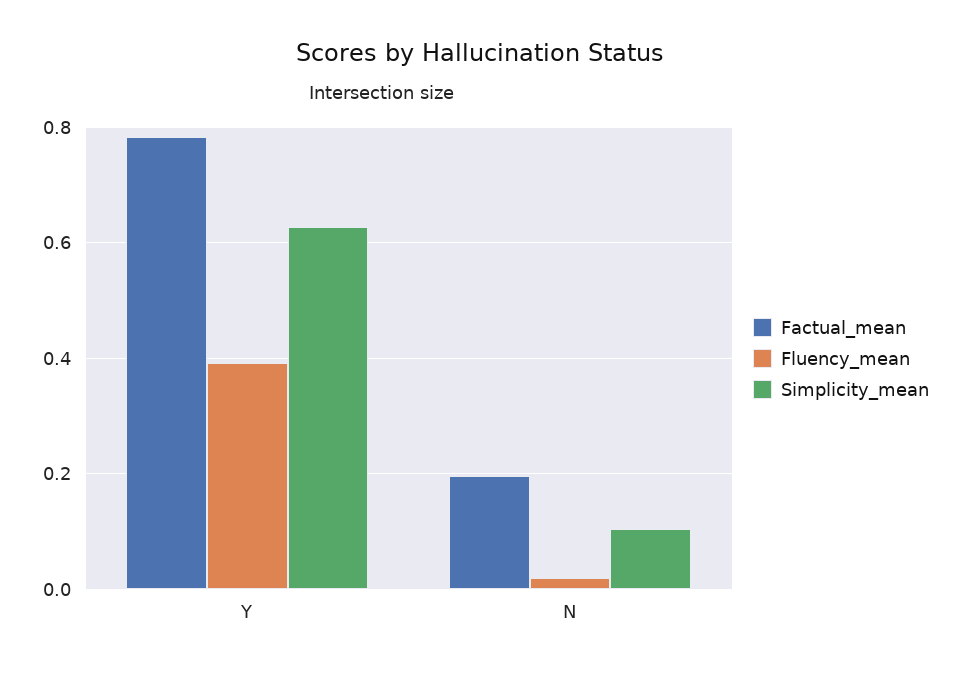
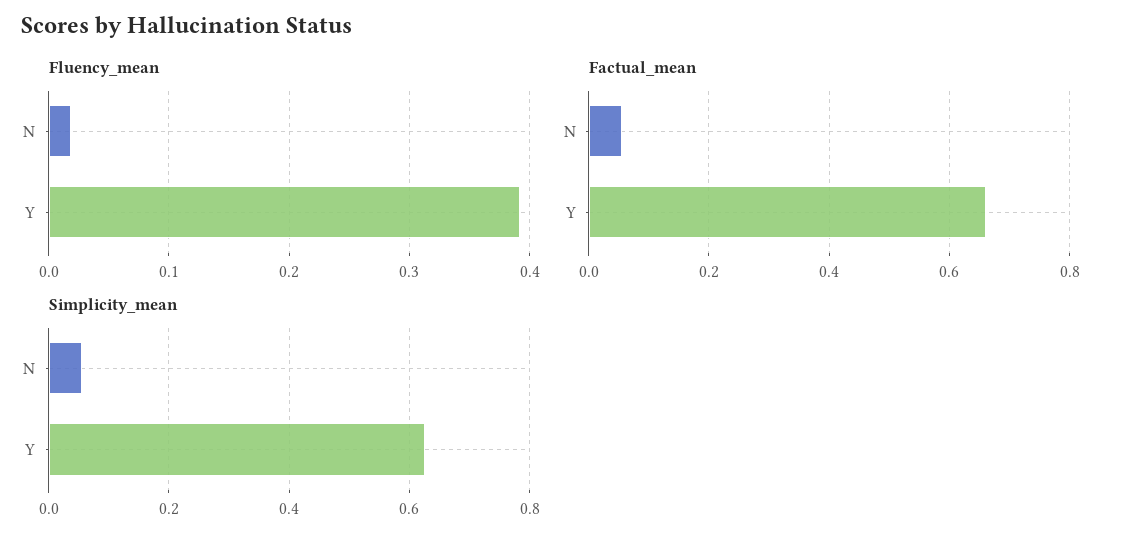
  {
    "Factual_mean": {
-     "Y": 0.78,
+     "Y": 0.66,
-     "N": 0.2
+     "N": 0.06
    },
    "Fluency_mean": {
      "Y": 0.39,
      "N": 0.02
    },
    "Simplicity_mean": {
      "Y": 0.62,
-     "N": 0.1
+     "N": 0.06
    }
  }

